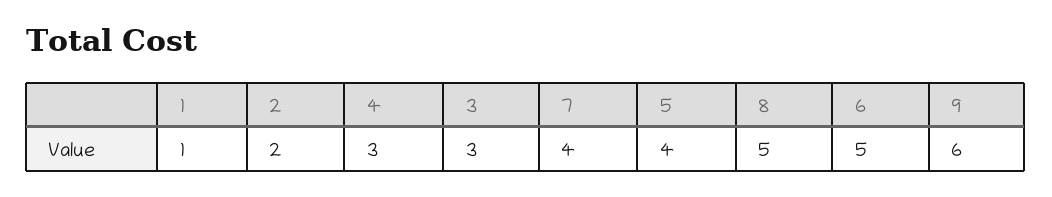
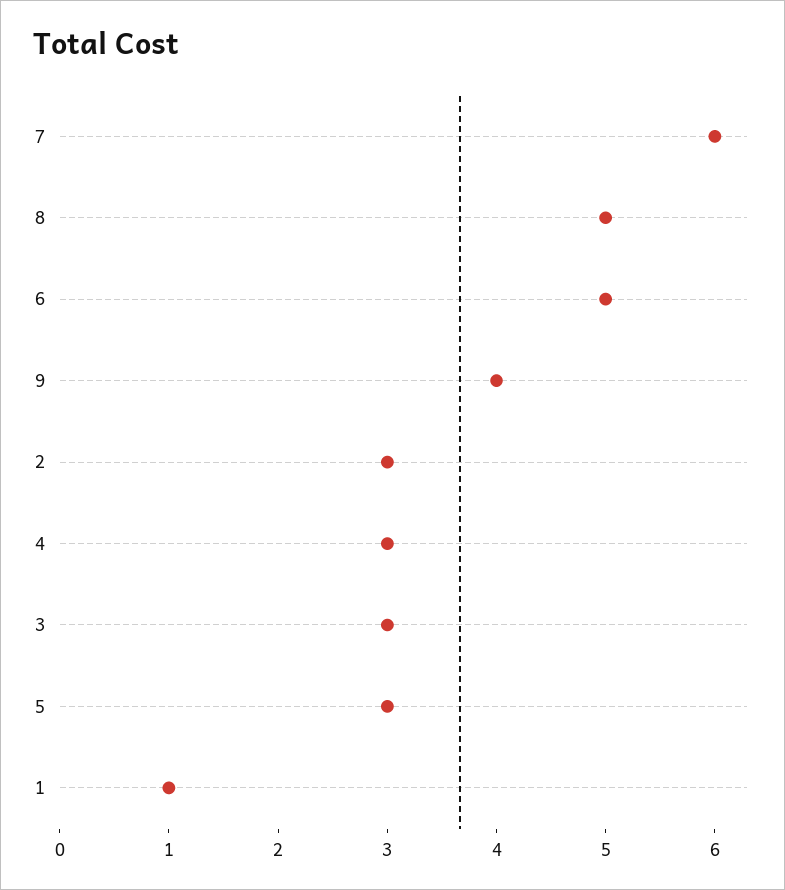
  {
    "1": 1,
-   "2": 2,
+   "2": 3,
    "4": 3,
    "3": 3,
-   "7": 4,
+   "7": 6,
-   "5": 4,
+   "5": 3,
    "8": 5,
    "6": 5,
-   "9": 6
+   "9": 4
  }

